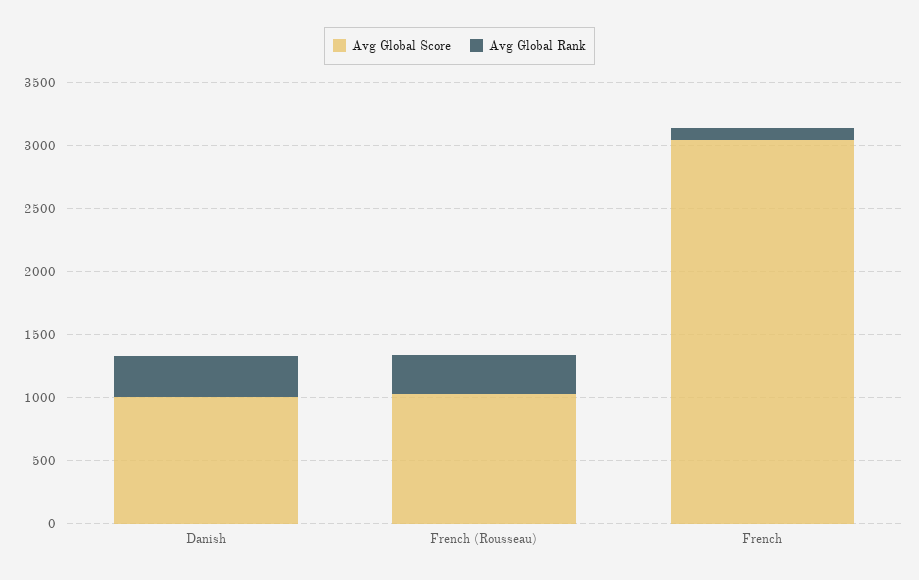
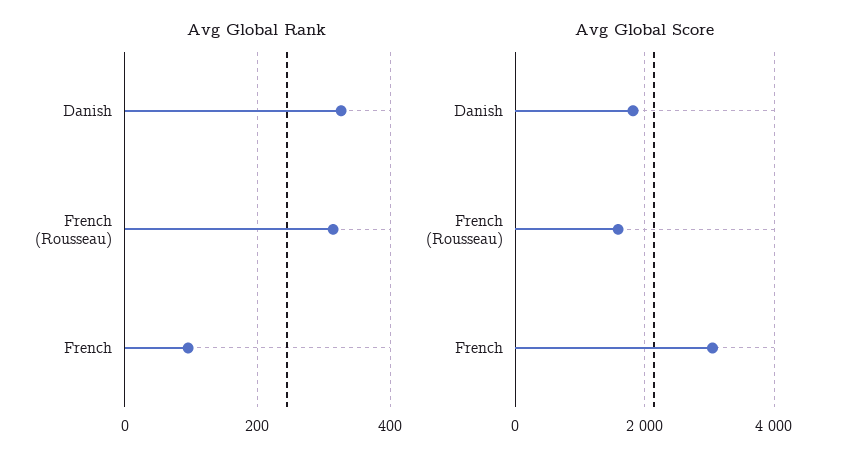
  {
    "Avg Global Score": {
-     "Danish": 1000,
+     "Danish": 1800,
-     "French (Rousseau)": 1000,
+     "French (Rousseau)": 1600,
      "French": 3000
    },
    "Avg Global Rank": {
      "Danish": 320,
      "French (Rousseau)": 320,
      "French": 100
    }
  }

